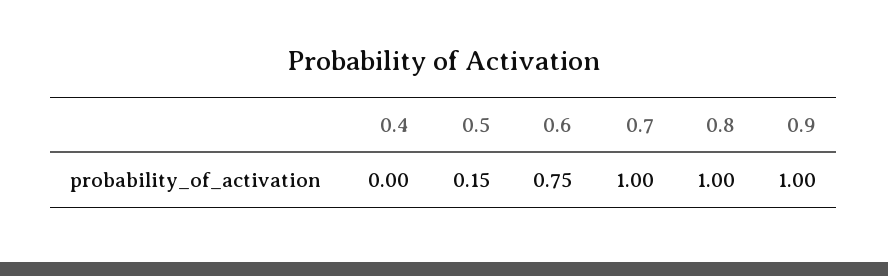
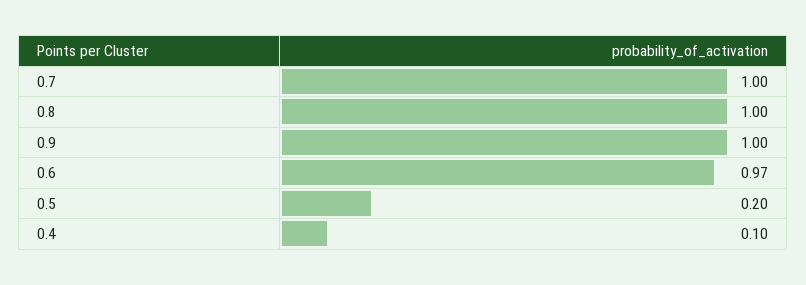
  {
-   "0.4": 0,
+   "0.4": 0.1,
-   "0.5": 0.15,
+   "0.5": 0.2,
-   "0.6": 0.75,
+   "0.6": 0.97,
    "0.7": 1,
    "0.8": 1,
    "0.9": 1
  }

